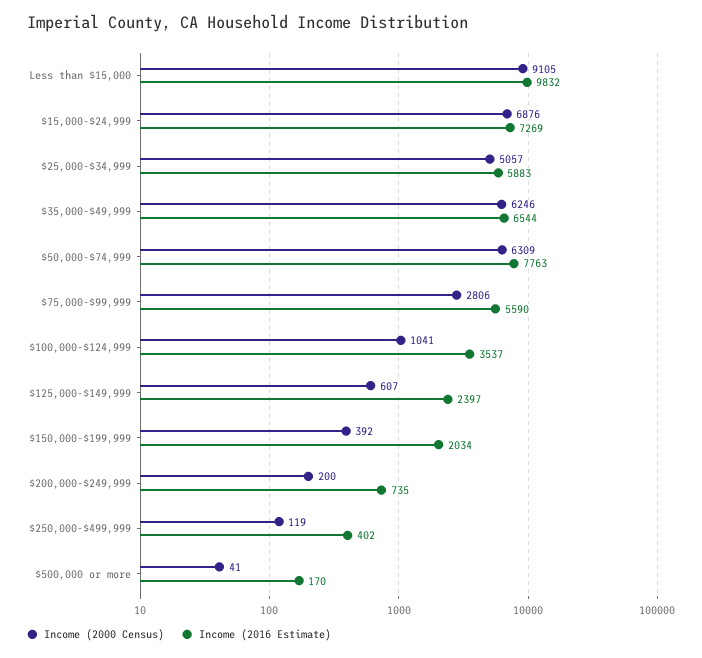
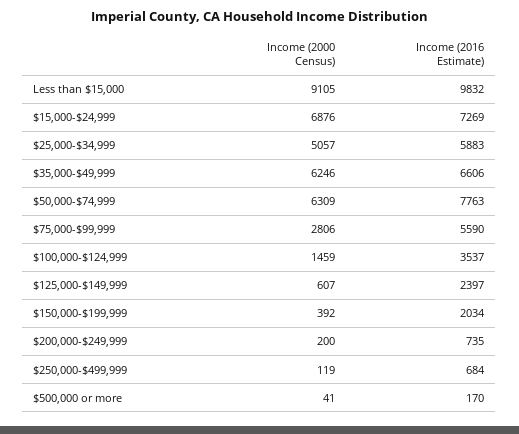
  {
    "Income (2000 Census)": {
      "Less than $15,000": 9105,
      "$15,000-$24,999": 6876,
      "$25,000-$34,999": 5057,
      "$35,000-$49,999": 6246,
      "$50,000-$74,999": 6309,
      "$75,000-$99,999": 2806,
-     "$100,000-$124,999": 1041,
+     "$100,000-$124,999": 1459,
      "$125,000-$149,999": 607,
      "$150,000-$199,999": 392,
      "$200,000-$249,999": 200,
      "$250,000-$499,999": 119,
      "$500,000 or more": 41
    },
    "Income (2016 Estimate)": {
      "Less than $15,000": 9832,
      "$15,000-$24,999": 7269,
      "$25,000-$34,999": 5883,
-     "$35,000-$49,999": 6544,
+     "$35,000-$49,999": 6606,
      "$50,000-$74,999": 7763,
      "$75,000-$99,999": 5590,
      "$100,000-$124,999": 3537,
      "$125,000-$149,999": 2397,
      "$150,000-$199,999": 2034,
      "$200,000-$249,999": 735,
-     "$250,000-$499,999": 402,
+     "$250,000-$499,999": 684,
      "$500,000 or more": 170
    }
  }

